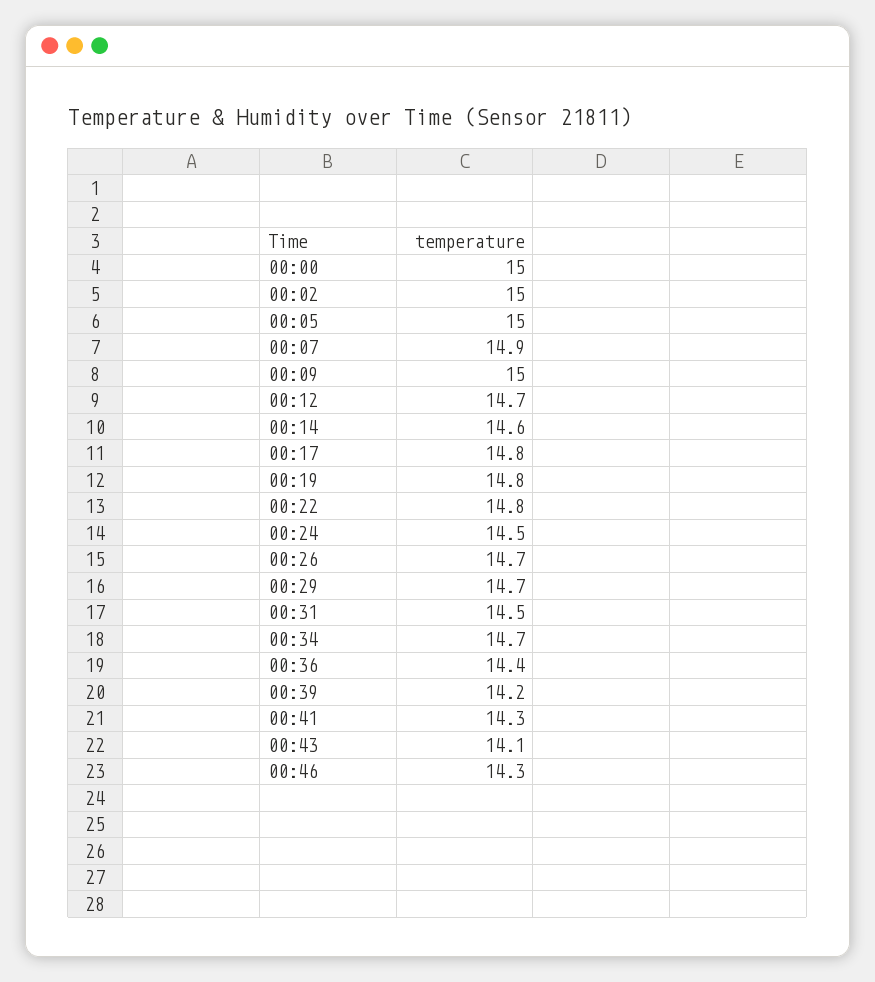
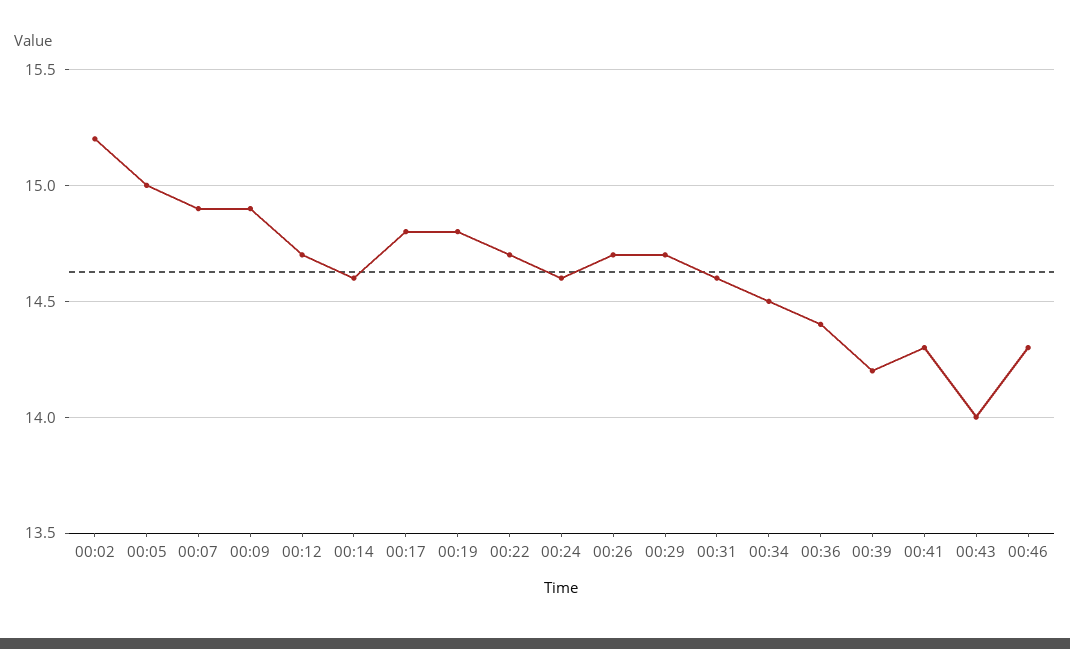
  {
-   "00:00": 15,
-   "00:02": 15,
+   "00:02": 15.2,
    "00:05": 15,
    "00:07": 14.9,
-   "00:09": 15,
+   "00:09": 14.9,
    "00:12": 14.7,
    "00:14": 14.6,
    "00:17": 14.8,
    "00:19": 14.8,
-   "00:22": 14.8,
+   "00:22": 14.7,
-   "00:24": 14.5,
+   "00:24": 14.6,
    "00:26": 14.7,
    "00:29": 14.7,
-   "00:31": 14.5,
+   "00:31": 14.6,
-   "00:34": 14.7,
+   "00:34": 14.5,
    "00:36": 14.4,
    "00:39": 14.2,
    "00:41": 14.3,
-   "00:43": 14.1,
+   "00:43": 14,
    "00:46": 14.3
  }

